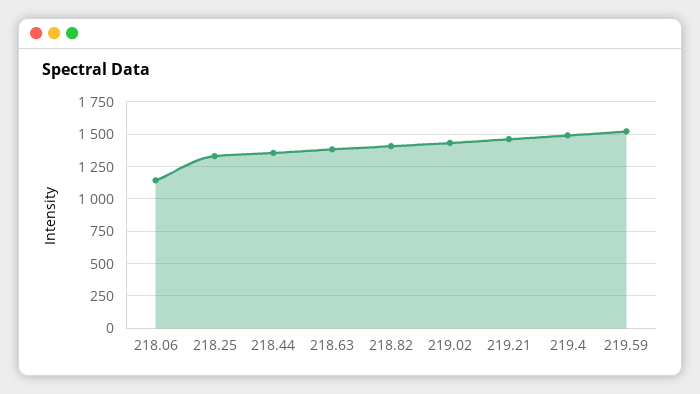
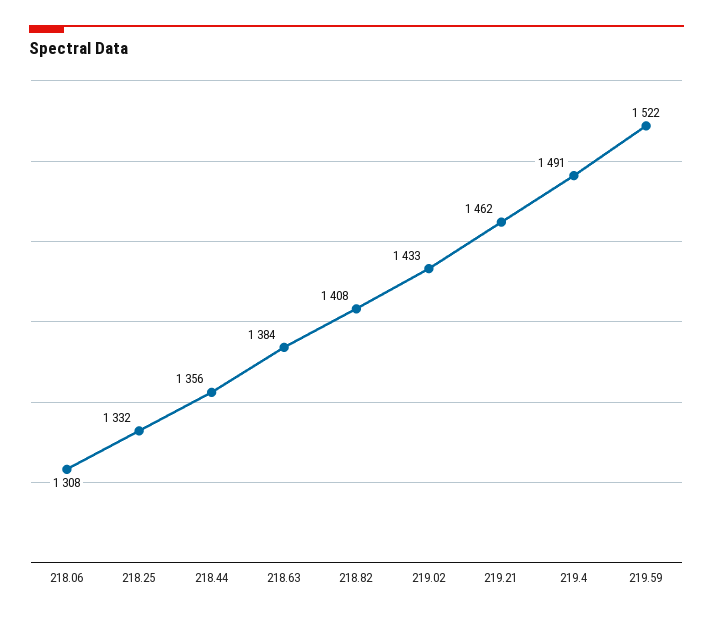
  {
-   "218.06": 1150,
+   "218.06": 1308,
    "218.25": 1332,
    "218.44": 1356,
    "218.63": 1384,
    "218.82": 1408,
    "219.02": 1433,
    "219.21": 1462,
    "219.4": 1491,
    "219.59": 1522
  }

